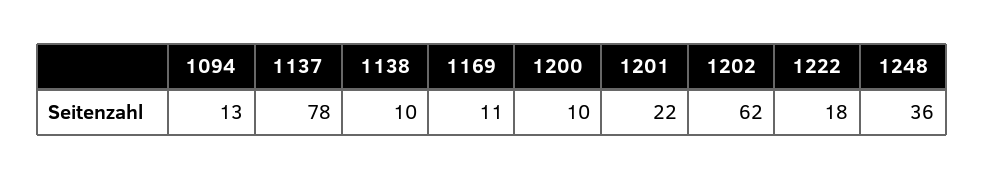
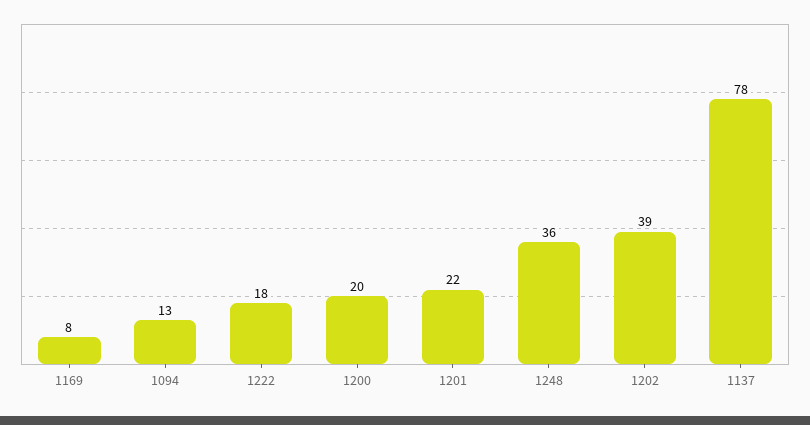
  {
    "1094": 13,
    "1137": 78,
-   "1138": 10,
-   "1169": 11,
+   "1169": 8,
-   "1200": 10,
+   "1200": 20,
    "1201": 22,
-   "1202": 62,
+   "1202": 39,
    "1222": 18,
    "1248": 36
  }

